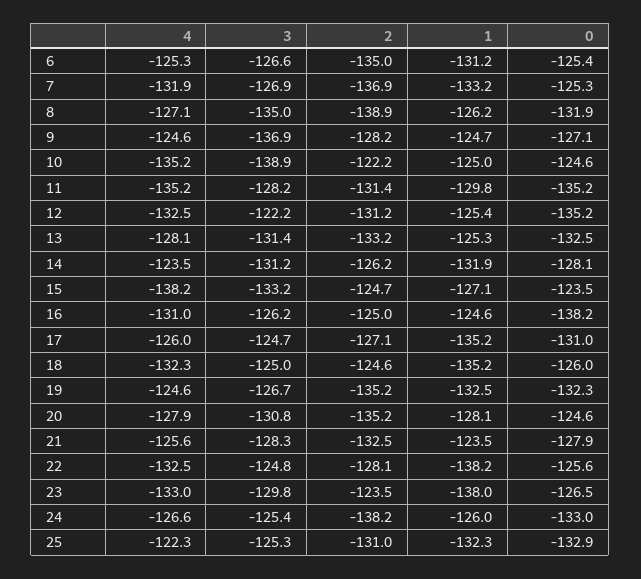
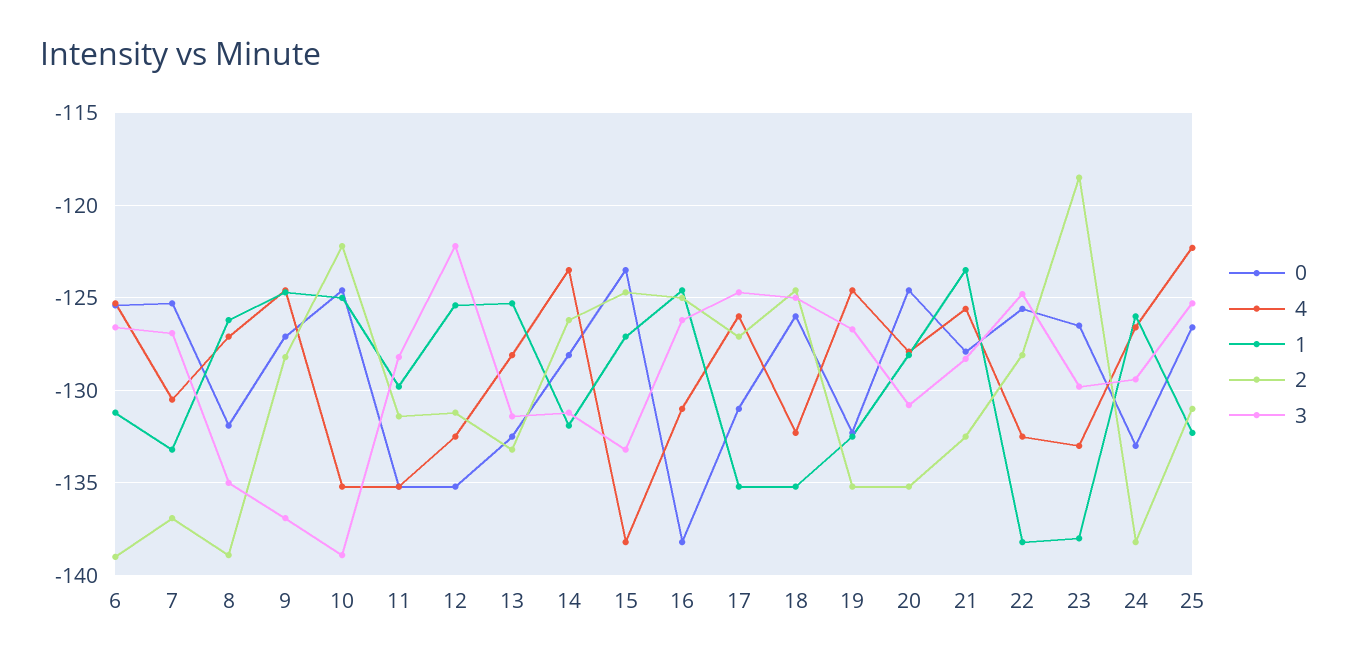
  {
    "4": {
      "6": -125.3,
-     "7": -131.9,
+     "7": -130.5,
      "8": -127.1,
      "9": -124.6,
      "10": -135.2,
      "11": -135.2,
      "12": -132.5,
      "13": -128.1,
      "14": -123.5,
      "15": -138.2,
      "16": -131,
      "17": -126,
      "18": -132.3,
      "19": -124.6,
      "20": -127.9,
      "21": -125.6,
      "22": -132.5,
      "23": -133,
      "24": -126.6,
      "25": -122.3
    },
    "3": {
      "6": -126.6,
      "7": -126.9,
      "8": -135,
      "9": -136.9,
      "10": -138.9,
      "11": -128.2,
      "12": -122.2,
      "13": -131.4,
      "14": -131.2,
      "15": -133.2,
      "16": -126.2,
      "17": -124.7,
      "18": -125,
      "19": -126.7,
      "20": -130.8,
      "21": -128.3,
      "22": -124.8,
      "23": -129.8,
-     "24": -125.4,
+     "24": -129.5,
      "25": -125.3
    },
    "2": {
-     "6": -135,
+     "6": -139,
      "7": -136.9,
      "8": -138.9,
      "9": -128.2,
      "10": -122.2,
      "11": -131.4,
      "12": -131.2,
      "13": -133.2,
      "14": -126.2,
      "15": -124.7,
      "16": -125,
      "17": -127.1,
      "18": -124.6,
      "19": -135.2,
      "20": -135.2,
      "21": -132.5,
      "22": -128.1,
-     "23": -123.5,
+     "23": -118.5,
      "24": -138.2,
      "25": -131
    },
    "1": {
      "6": -131.2,
      "7": -133.2,
      "8": -126.2,
      "9": -124.7,
      "10": -125,
      "11": -129.8,
      "12": -125.4,
      "13": -125.3,
      "14": -131.9,
      "15": -127.1,
      "16": -124.6,
      "17": -135.2,
      "18": -135.2,
      "19": -132.5,
      "20": -128.1,
      "21": -123.5,
      "22": -138.2,
      "23": -138,
      "24": -126,
      "25": -132.3
    },
    "0": {
      "6": -125.4,
      "7": -125.3,
      "8": -131.9,
      "9": -127.1,
      "10": -124.6,
      "11": -135.2,
      "12": -135.2,
      "13": -132.5,
      "14": -128.1,
      "15": -123.5,
      "16": -138.2,
      "17": -131,
      "18": -126,
      "19": -132.3,
      "20": -124.6,
      "21": -127.9,
      "22": -125.6,
      "23": -126.5,
      "24": -133,
-     "25": -132.9
+     "25": -126.5
    }
  }

